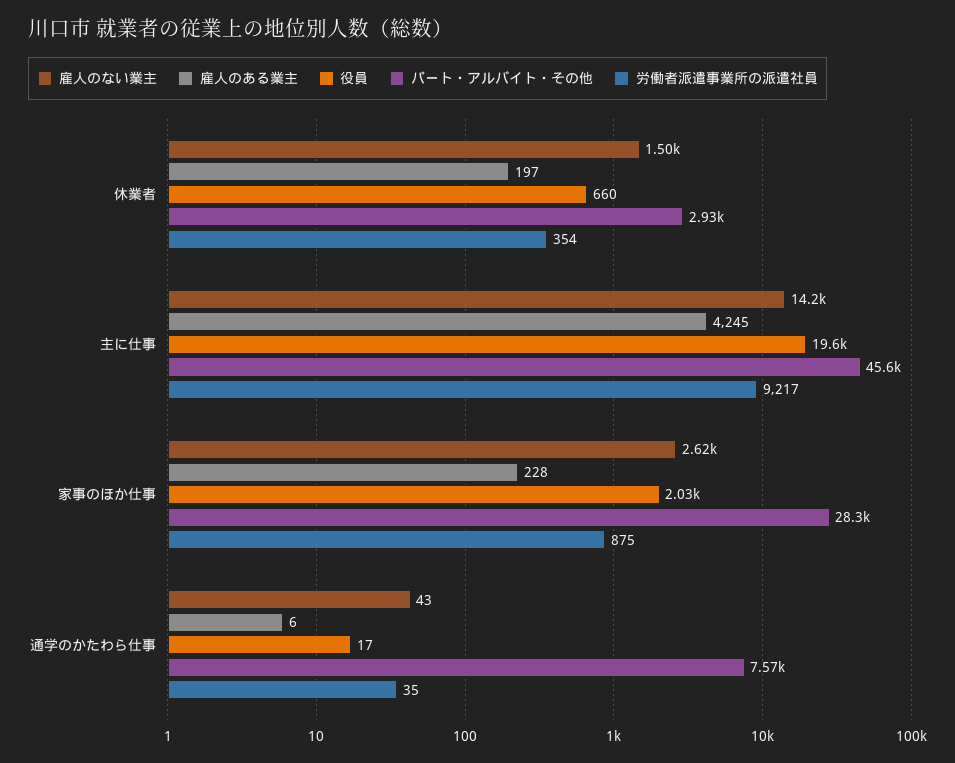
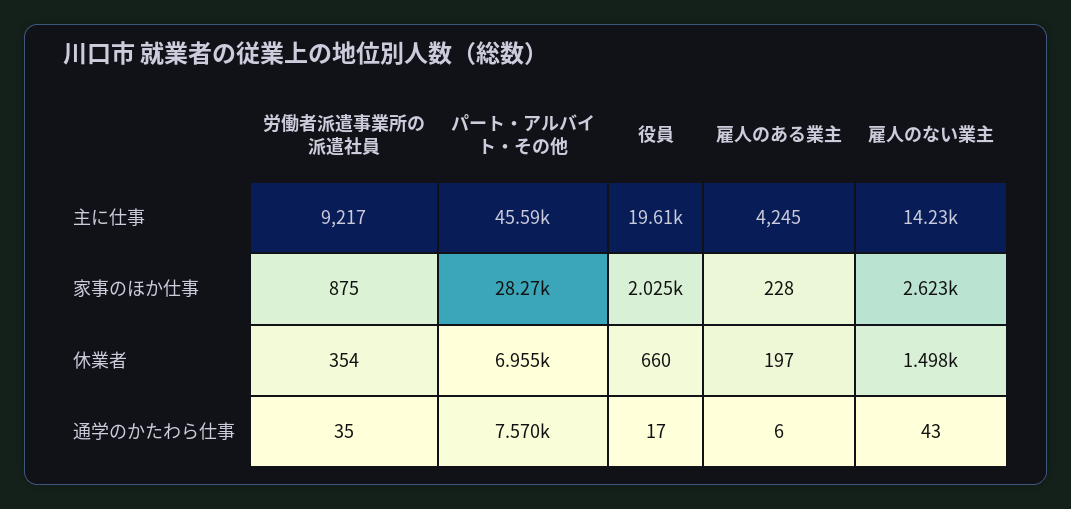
  {
    "雇人のない業主": {
      "休業者": 1498,
      "主に仕事": 14230,
      "家事のほか仕事": 2623,
      "通学のかたわら仕事": 43
    },
    "雇人のある業主": {
      "休業者": 197,
      "主に仕事": 4245,
      "家事のほか仕事": 228,
      "通学のかたわら仕事": 6
    },
    "役員": {
      "休業者": 660,
      "主に仕事": 19610,
      "家事のほか仕事": 2025,
      "通学のかたわら仕事": 17
    },
    "パート・アルバイト・その他": {
-     "休業者": 2930,
+     "休業者": 6955,
      "主に仕事": 45590,
      "家事のほか仕事": 28270,
      "通学のかたわら仕事": 7570
    },
    "労働者派遣事業所の派遣社員": {
      "休業者": 354,
      "主に仕事": 9217,
      "家事のほか仕事": 875,
      "通学のかたわら仕事": 35
    }
  }

